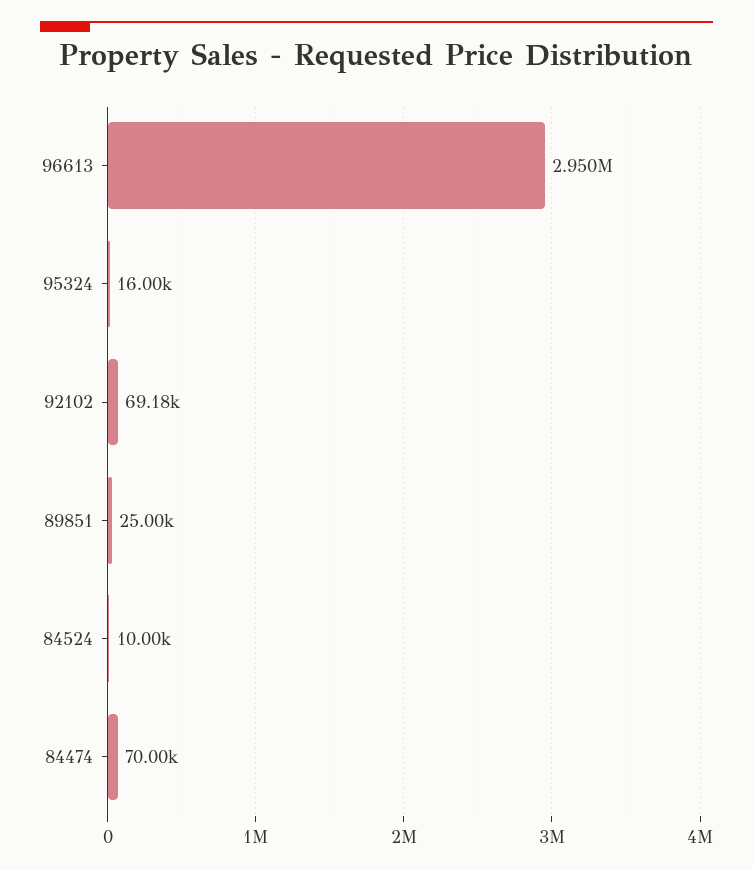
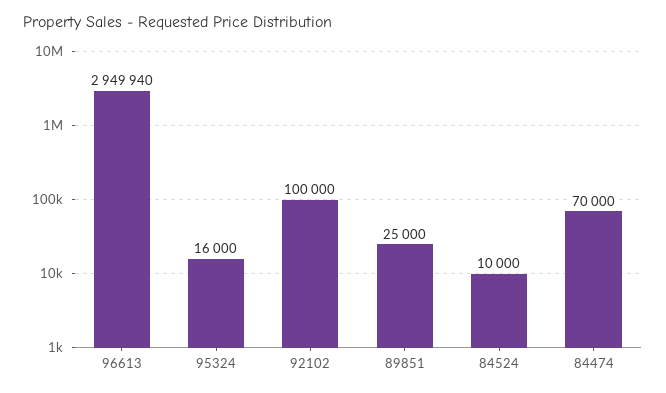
  {
-   "96613": 2950000,
+   "96613": 2949940,
    "95324": 16000,
-   "92102": 69180,
+   "92102": 100000,
    "89851": 25000,
    "84524": 10000,
    "84474": 70000
  }

